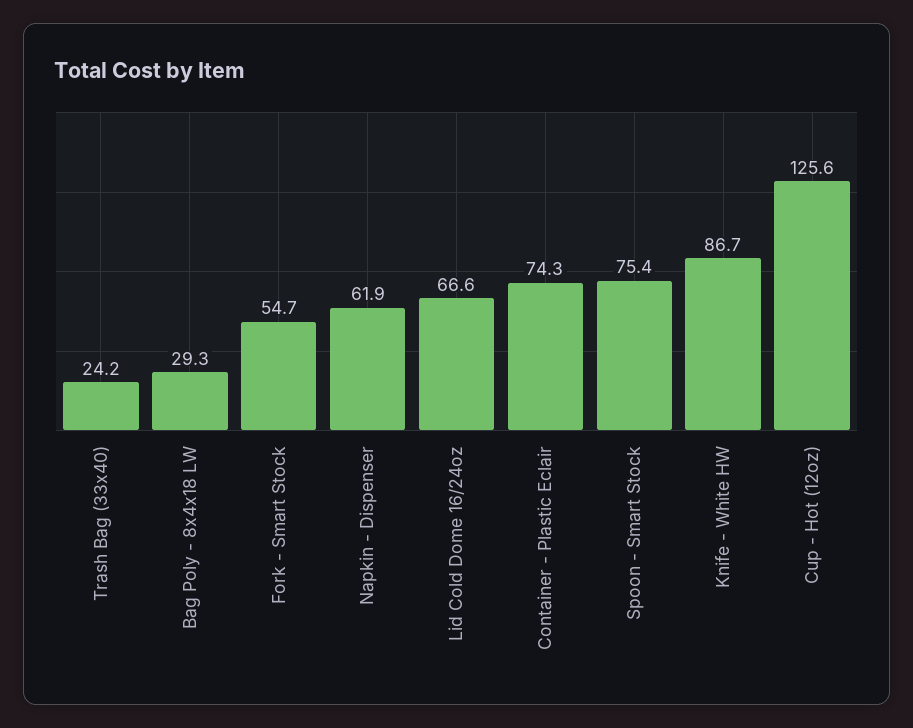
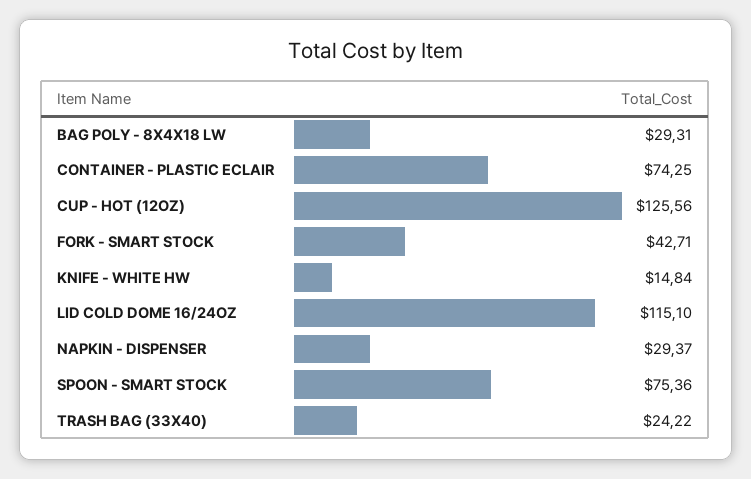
  {
    "Trash Bag (33x40)": 24.22,
    "Bag Poly - 8x4x18 LW": 29.31,
-   "Fork - Smart Stock": 54.7,
+   "Fork - Smart Stock": 42.71,
-   "Napkin - Dispenser": 61.9,
+   "Napkin - Dispenser": 29.37,
-   "Lid Cold Dome 16/24oz": 66.6,
+   "Lid Cold Dome 16/24oz": 115.1,
    "Container - Plastic Eclair": 74.25,
    "Spoon - Smart Stock": 75.36,
-   "Knife - White HW": 86.7,
+   "Knife - White HW": 14.84,
    "Cup - Hot (12oz)": 125.56
  }

